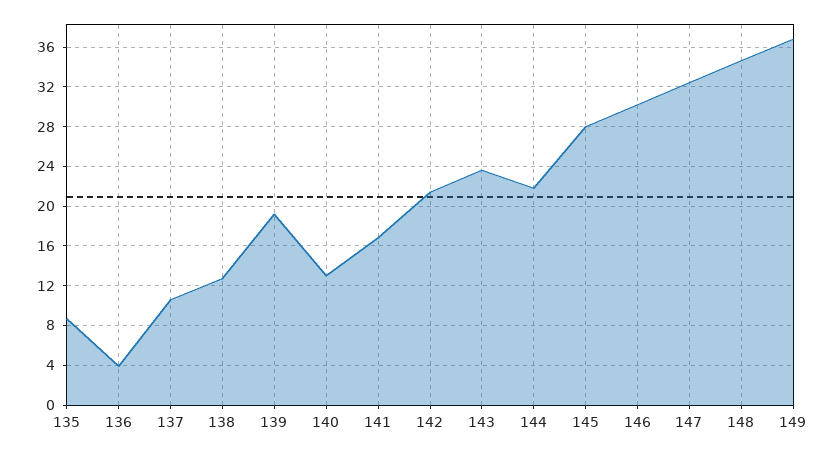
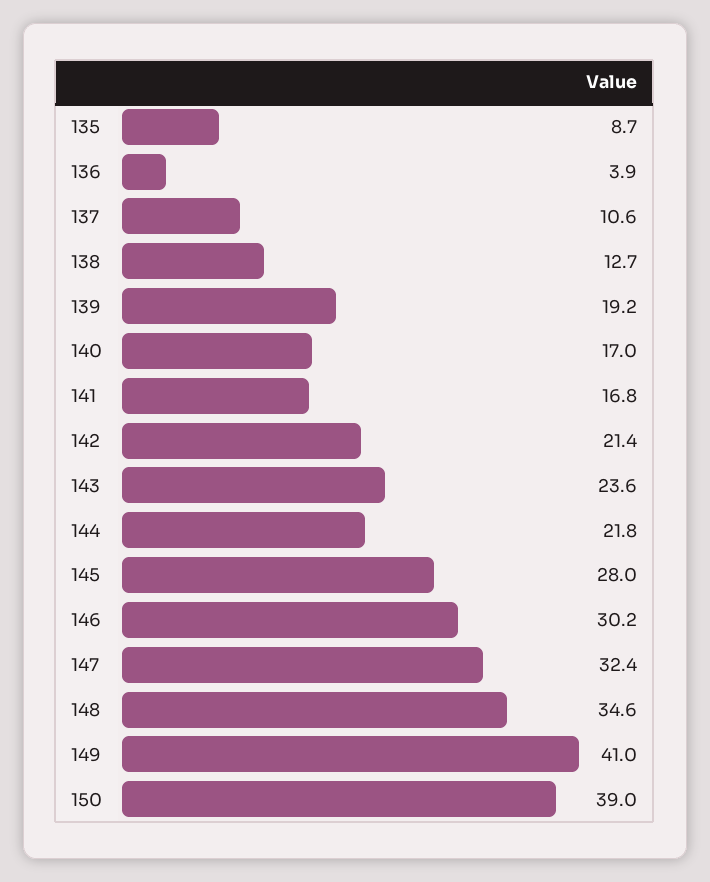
  {
    "135": 8.7,
    "136": 3.9,
    "137": 10.6,
    "138": 12.7,
    "139": 19.2,
-   "140": 13,
+   "140": 17,
    "141": 16.8,
    "142": 21.4,
    "143": 23.6,
    "144": 21.8,
    "145": 28,
    "146": 30.2,
    "147": 32.4,
    "148": 34.6,
-   "149": 37
+   "149": 41,
+   "150": 39
  }

